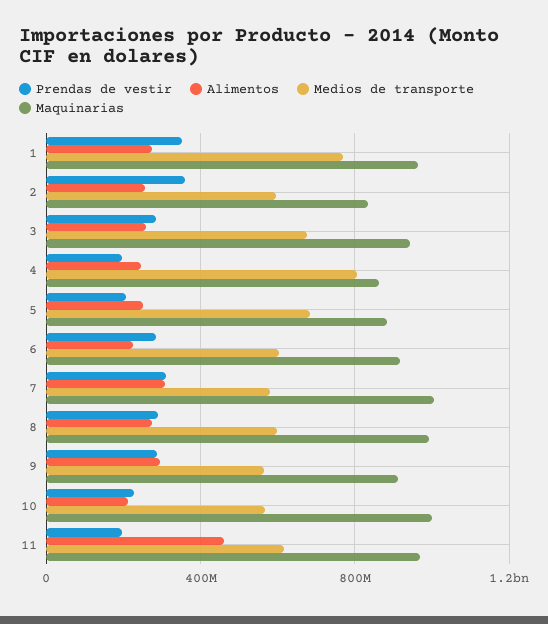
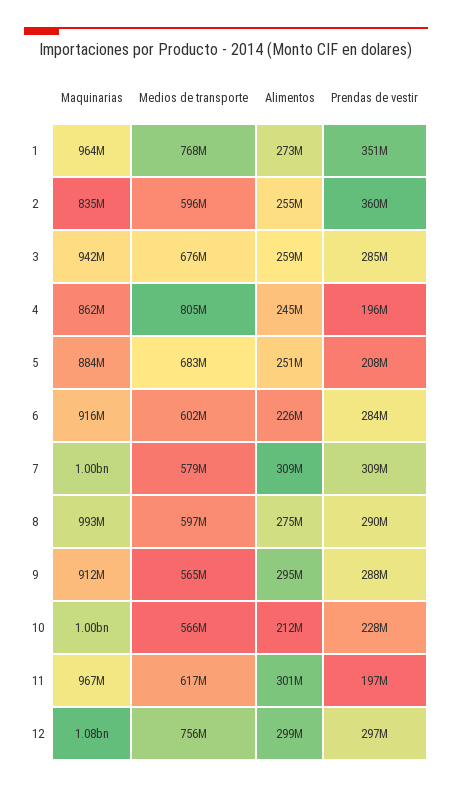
  {
    "Prendas de vestir": {
      "1": 351000000,
      "2": 360000000,
      "3": 285000000,
      "4": 196000000,
      "5": 208000000,
      "6": 284000000,
      "7": 309000000,
      "8": 290000000,
      "9": 288000000,
      "10": 228000000,
-     "11": 197000000
+     "11": 197000000,
+     "12": 297000000
    },
    "Alimentos": {
      "1": 273000000,
      "2": 255000000,
      "3": 259000000,
      "4": 245000000,
      "5": 251000000,
      "6": 226000000,
      "7": 309000000,
      "8": 275000000,
      "9": 295000000,
      "10": 212000000,
-     "11": 450000000
+     "11": 301000000,
+     "12": 299000000
    },
    "Medios de transporte": {
      "1": 768000000,
      "2": 596000000,
      "3": 676000000,
      "4": 805000000,
      "5": 683000000,
      "6": 602000000,
      "7": 579000000,
      "8": 597000000,
      "9": 565000000,
      "10": 566000000,
-     "11": 617000000
+     "11": 617000000,
+     "12": 756000000
    },
    "Maquinarias": {
      "1": 964000000,
      "2": 835000000,
      "3": 942000000,
      "4": 862000000,
      "5": 884000000,
      "6": 916000000,
      "7": 1000000000,
      "8": 993000000,
      "9": 912000000,
      "10": 1000000000,
-     "11": 967000000
+     "11": 967000000,
+     "12": 1080000000
    }
  }

